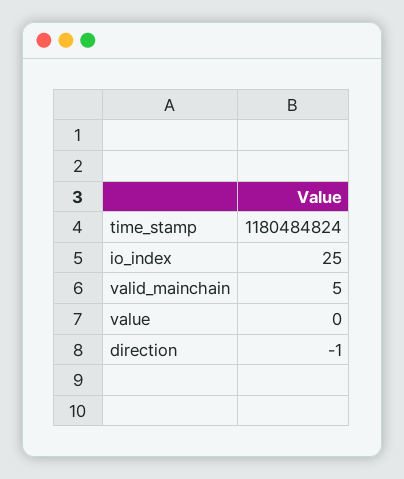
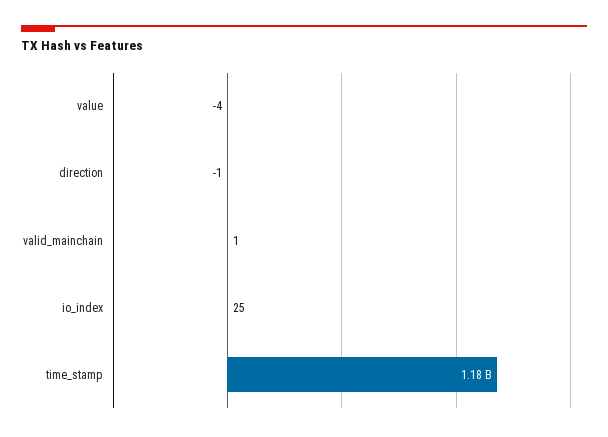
  {
    "time_stamp": 1180484824,
    "io_index": 25,
-   "valid_mainchain": 5,
+   "valid_mainchain": 1,
-   "value": 0,
+   "value": -4,
    "direction": -1
  }

